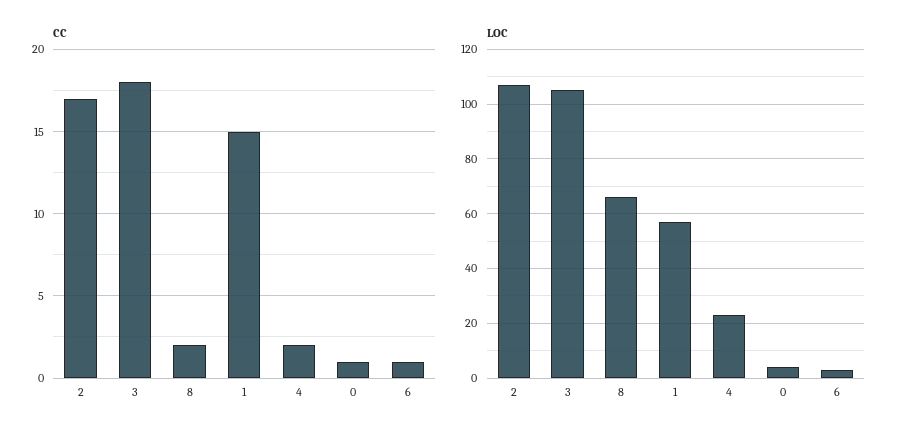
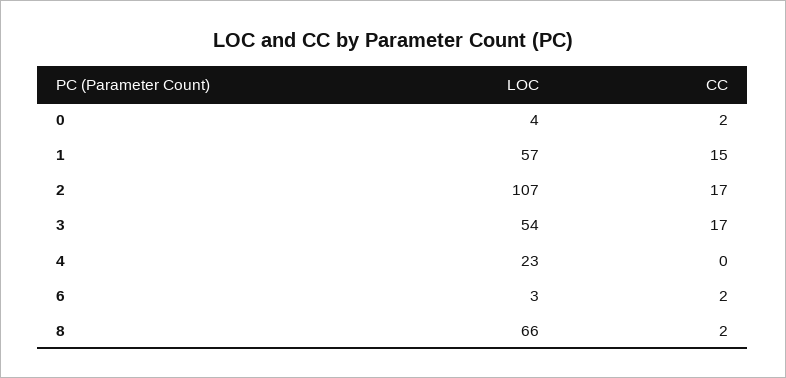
  {
    "CC": {
      "2": 17,
-     "3": 18,
+     "3": 17,
      "8": 2,
      "1": 15,
-     "4": 2,
+     "4": 0,
-     "0": 1,
+     "0": 2,
-     "6": 1
+     "6": 2
    },
    "LOC": {
      "2": 107,
-     "3": 105,
+     "3": 54,
      "8": 66,
      "1": 57,
      "4": 23,
      "0": 4,
      "6": 3
    }
  }

